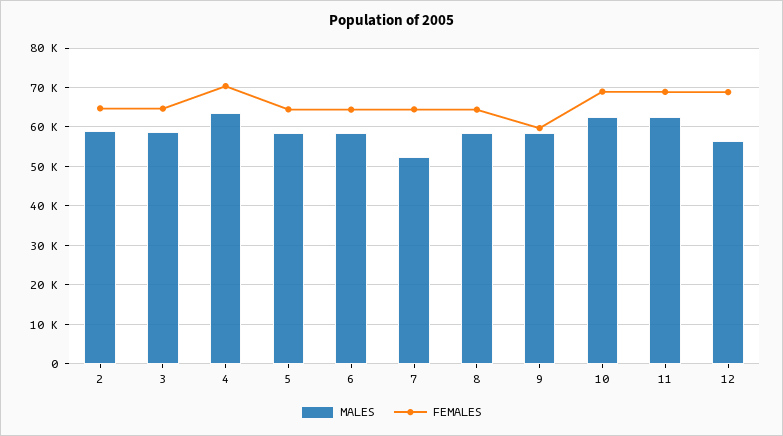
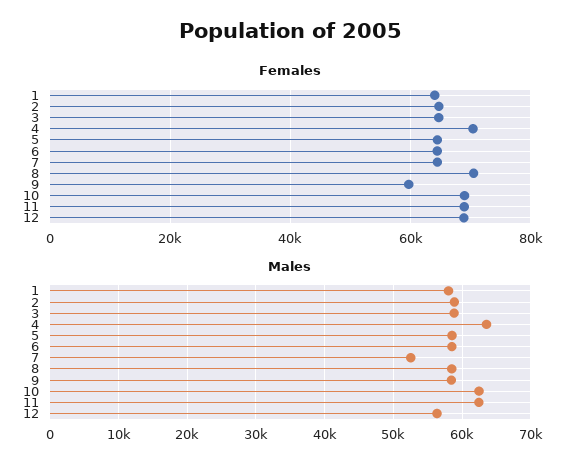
  {
    "MALES": {
      "2": 59000,
      "3": 59000,
      "4": 64000,
      "5": 59000,
      "6": 58000,
      "7": 53000,
      "8": 58000,
      "9": 58000,
      "10": 62000,
      "11": 62000,
-     "12": 56000
+     "12": 56000,
+     "1": 58000
    },
    "FEMALES": {
      "2": 64000,
      "3": 64000,
      "4": 70000,
      "5": 64000,
      "6": 64000,
      "7": 64000,
-     "8": 64000,
+     "8": 70000,
      "9": 60000,
      "10": 68000,
      "11": 68000,
-     "12": 68000
+     "12": 68000,
+     "1": 64000
    }
  }

